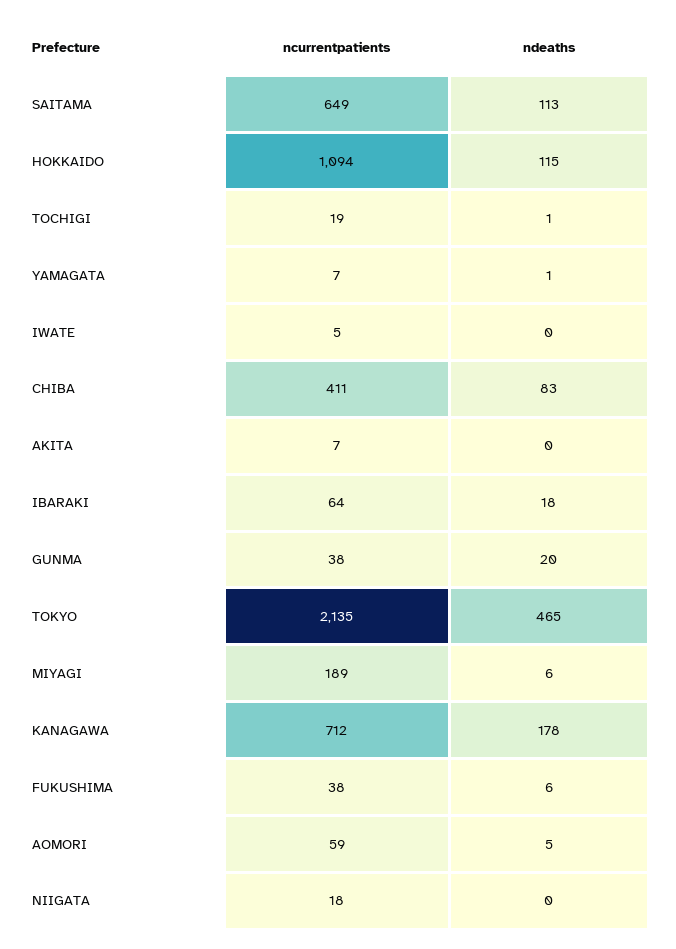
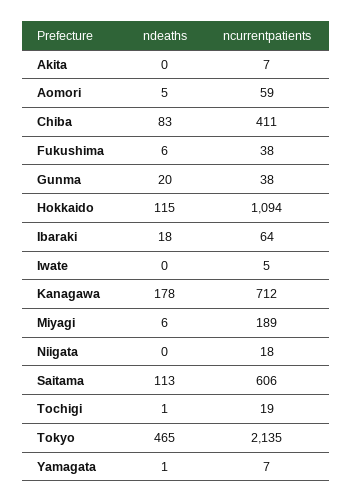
  {
    "ncurrentpatients": {
-     "SAITAMA": 649,
+     "SAITAMA": 606,
      "HOKKAIDO": 1094,
      "TOCHIGI": 19,
      "YAMAGATA": 7,
      "IWATE": 5,
      "CHIBA": 411,
      "AKITA": 7,
      "IBARAKI": 64,
      "GUNMA": 38,
      "TOKYO": 2135,
      "MIYAGI": 189,
      "KANAGAWA": 712,
      "FUKUSHIMA": 38,
      "AOMORI": 59,
      "NIIGATA": 18
    },
    "ndeaths": {
      "SAITAMA": 113,
      "HOKKAIDO": 115,
      "TOCHIGI": 1,
      "YAMAGATA": 1,
      "IWATE": 0,
      "CHIBA": 83,
      "AKITA": 0,
      "IBARAKI": 18,
      "GUNMA": 20,
      "TOKYO": 465,
      "MIYAGI": 6,
      "KANAGAWA": 178,
      "FUKUSHIMA": 6,
      "AOMORI": 5,
      "NIIGATA": 0
    }
  }

